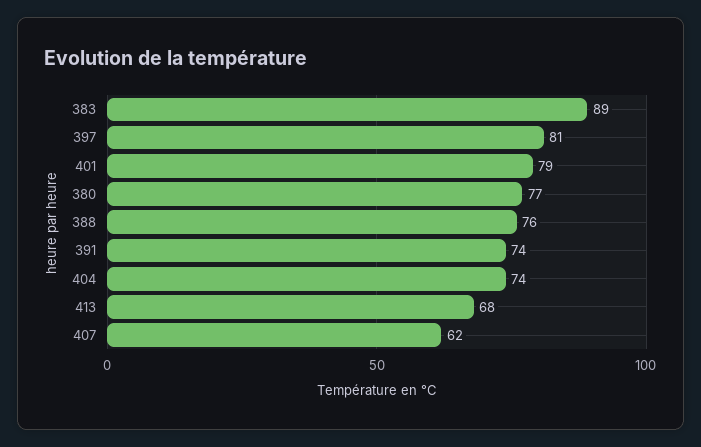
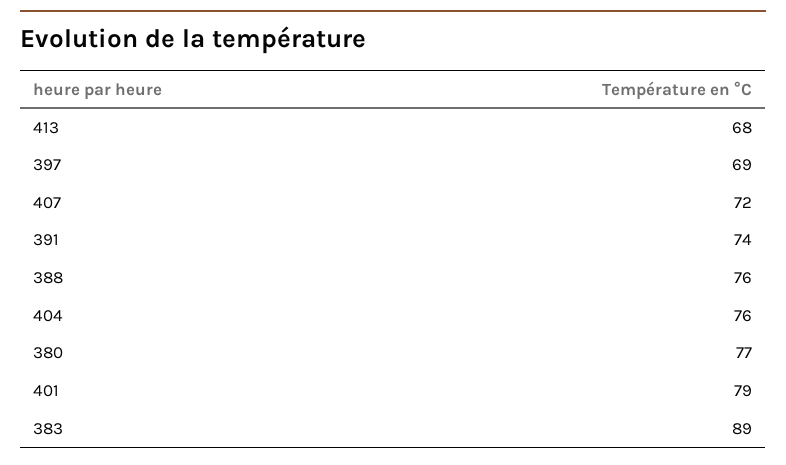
  {
    "383": 89,
-   "397": 81,
+   "397": 69,
    "401": 79,
    "380": 77,
    "388": 76,
    "391": 74,
-   "404": 74,
+   "404": 76,
    "413": 68,
-   "407": 62
+   "407": 72
  }

